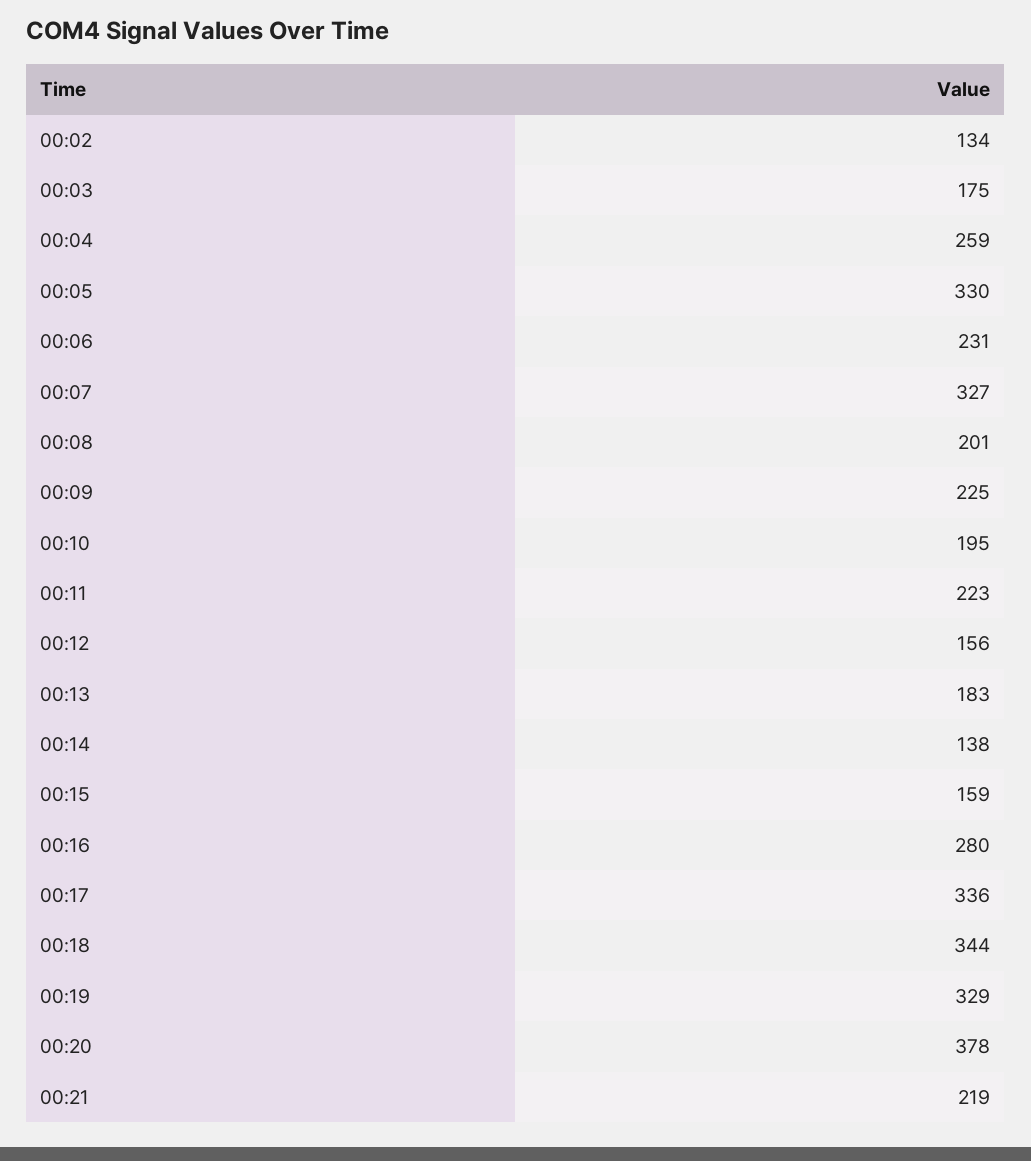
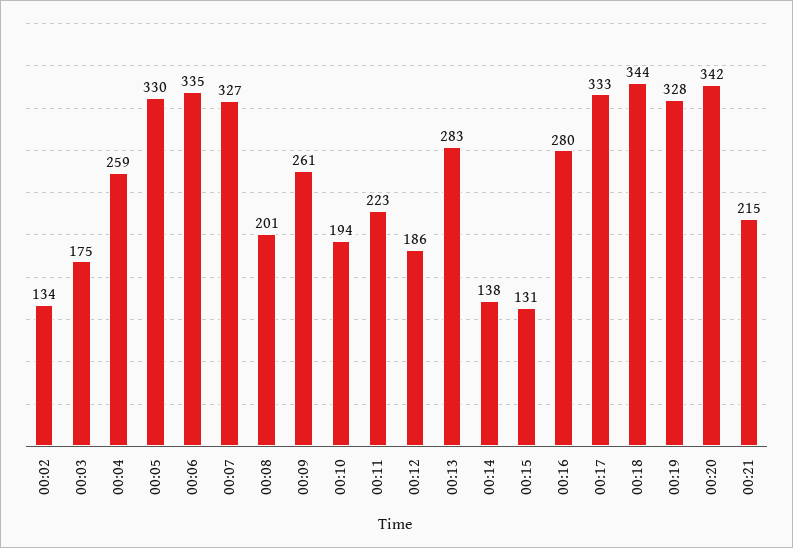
  {
    "00:02": 134,
    "00:03": 175,
    "00:04": 259,
    "00:05": 330,
-   "00:06": 231,
+   "00:06": 335,
    "00:07": 327,
    "00:08": 201,
-   "00:09": 225,
+   "00:09": 261,
-   "00:10": 195,
+   "00:10": 194,
    "00:11": 223,
-   "00:12": 156,
+   "00:12": 186,
-   "00:13": 183,
+   "00:13": 283,
    "00:14": 138,
-   "00:15": 159,
+   "00:15": 131,
    "00:16": 280,
-   "00:17": 336,
+   "00:17": 333,
    "00:18": 344,
-   "00:19": 329,
+   "00:19": 328,
-   "00:20": 378,
+   "00:20": 342,
-   "00:21": 219
+   "00:21": 215
  }

